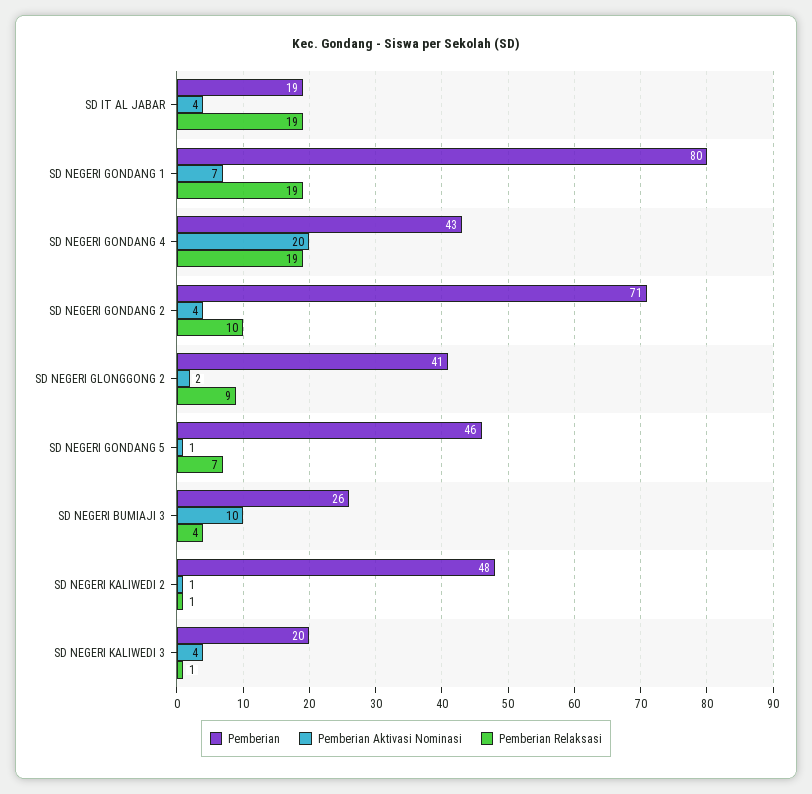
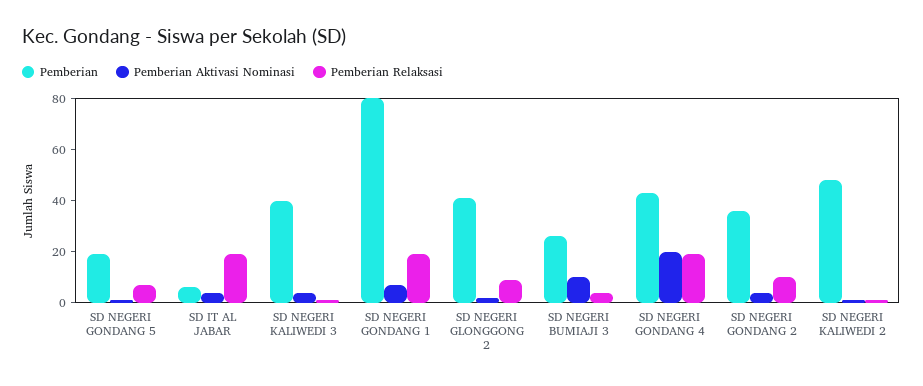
  {
    "Pemberian": {
-     "SD IT AL JABAR": 19,
+     "SD IT AL JABAR": 5,
      "SD NEGERI GONDANG 1": 80,
      "SD NEGERI GONDANG 4": 43,
-     "SD NEGERI GONDANG 2": 71,
+     "SD NEGERI GONDANG 2": 35,
      "SD NEGERI GLONGGONG 2": 41,
-     "SD NEGERI GONDANG 5": 46,
+     "SD NEGERI GONDANG 5": 20,
      "SD NEGERI BUMIAJI 3": 26,
      "SD NEGERI KALIWEDI 2": 48,
-     "SD NEGERI KALIWEDI 3": 20
+     "SD NEGERI KALIWEDI 3": 40
    },
    "Pemberian Aktivasi Nominasi": {
      "SD IT AL JABAR": 4,
      "SD NEGERI GONDANG 1": 7,
      "SD NEGERI GONDANG 4": 20,
      "SD NEGERI GONDANG 2": 4,
      "SD NEGERI GLONGGONG 2": 2,
      "SD NEGERI GONDANG 5": 1,
      "SD NEGERI BUMIAJI 3": 10,
      "SD NEGERI KALIWEDI 2": 1,
      "SD NEGERI KALIWEDI 3": 4
    },
    "Pemberian Relaksasi": {
      "SD IT AL JABAR": 19,
      "SD NEGERI GONDANG 1": 19,
      "SD NEGERI GONDANG 4": 19,
      "SD NEGERI GONDANG 2": 10,
      "SD NEGERI GLONGGONG 2": 9,
      "SD NEGERI GONDANG 5": 7,
      "SD NEGERI BUMIAJI 3": 4,
      "SD NEGERI KALIWEDI 2": 1,
      "SD NEGERI KALIWEDI 3": 1
    }
  }

